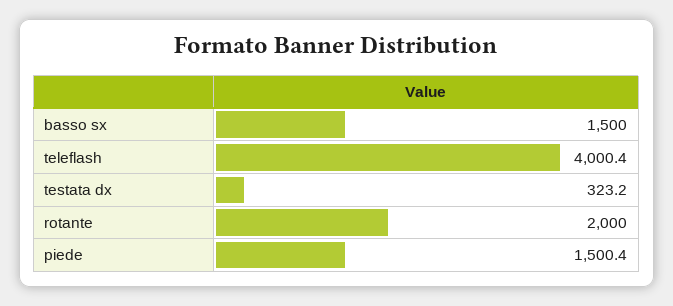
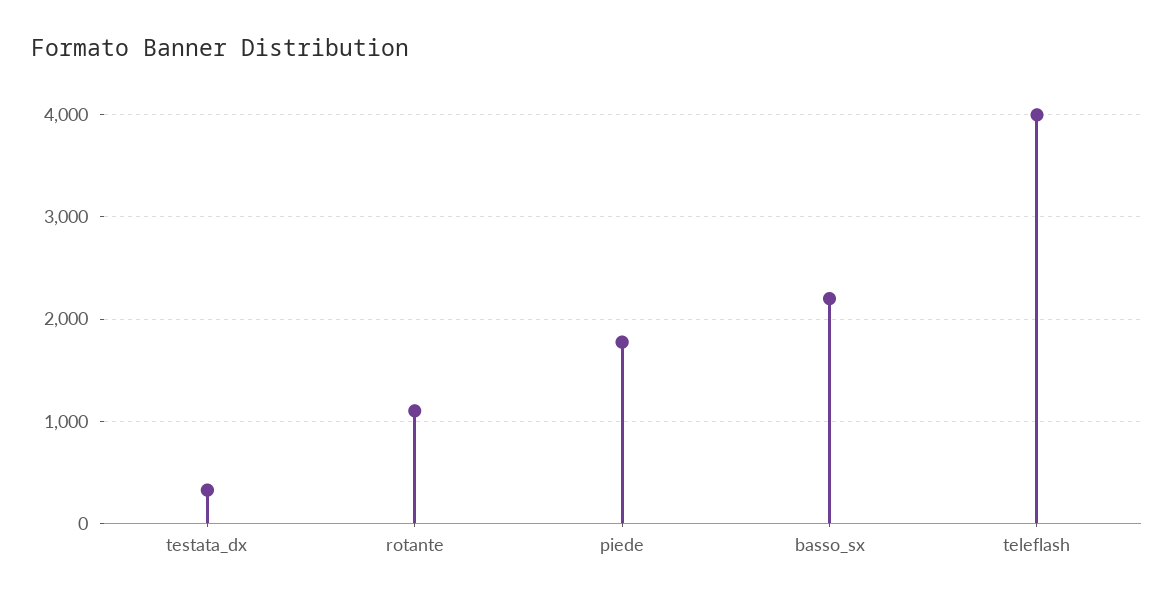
  {
-   "basso sx": 1500,
+   "basso sx": 2200,
    "teleflash": 4000.4,
    "testata dx": 323.2,
-   "rotante": 2000,
+   "rotante": 1100,
-   "piede": 1500.4
+   "piede": 1800
  }

